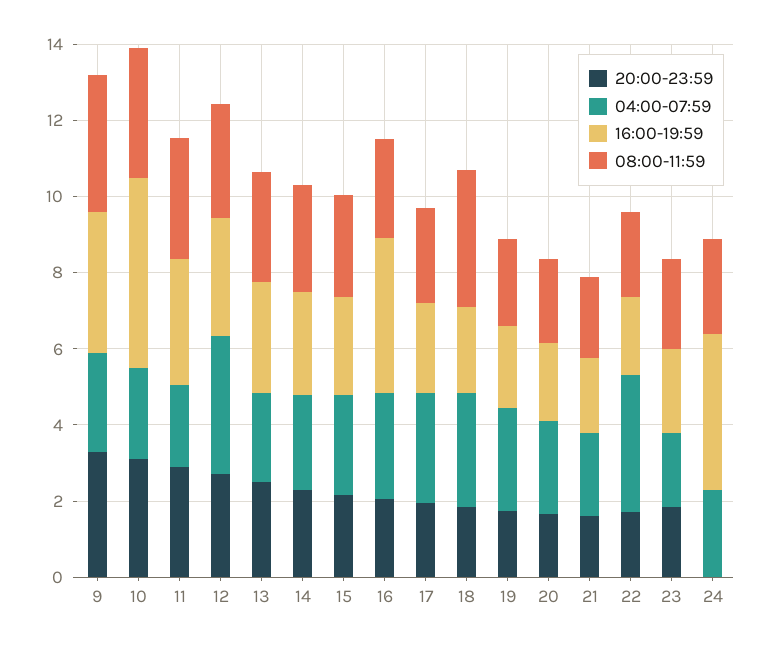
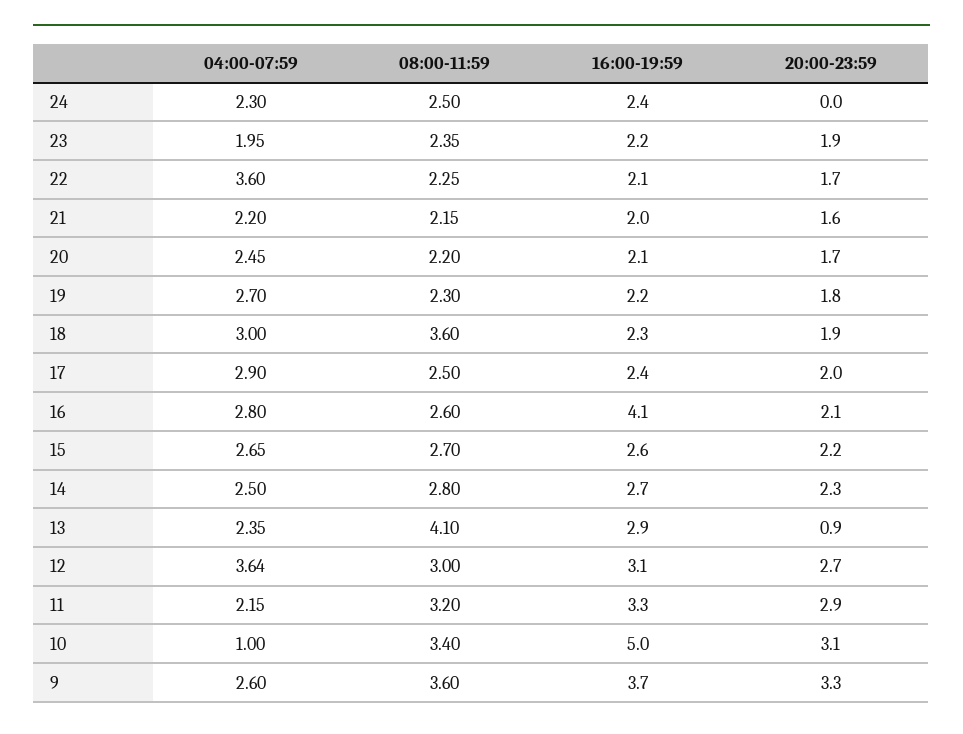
  {
    "20:00-23:59": {
      "9": 3.3,
      "10": 3.1,
      "11": 2.9,
      "12": 2.7,
-     "13": 2.5,
+     "13": 0.9,
      "14": 2.3,
      "15": 2.2,
      "16": 2.1,
      "17": 2,
      "18": 1.9,
      "19": 1.8,
      "20": 1.7,
      "21": 1.6,
      "22": 1.7,
      "23": 1.9,
      "24": 0
    },
    "04:00-07:59": {
      "9": 2.6,
-     "10": 2.5,
+     "10": 1,
      "11": 2.15,
      "12": 3.64,
      "13": 2.35,
      "14": 2.5,
      "15": 2.65,
      "16": 2.8,
      "17": 2.9,
      "18": 3,
      "19": 2.7,
      "20": 2.45,
      "21": 2.2,
      "22": 3.6,
      "23": 1.95,
      "24": 2.3
    },
    "16:00-19:59": {
      "9": 3.7,
      "10": 5,
      "11": 3.3,
      "12": 3.1,
      "13": 2.9,
      "14": 2.7,
      "15": 2.6,
      "16": 4.1,
      "17": 2.4,
      "18": 2.3,
      "19": 2.2,
      "20": 2.1,
      "21": 2,
      "22": 2.1,
      "23": 2.2,
-     "24": 4
+     "24": 2.4
    },
    "08:00-11:59": {
      "9": 3.6,
      "10": 3.4,
      "11": 3.2,
      "12": 3,
-     "13": 3,
+     "13": 4.1,
      "14": 2.8,
      "15": 2.7,
      "16": 2.6,
      "17": 2.5,
      "18": 3.6,
      "19": 2.3,
      "20": 2.2,
      "21": 2.15,
      "22": 2.25,
      "23": 2.35,
      "24": 2.5
    }
  }

